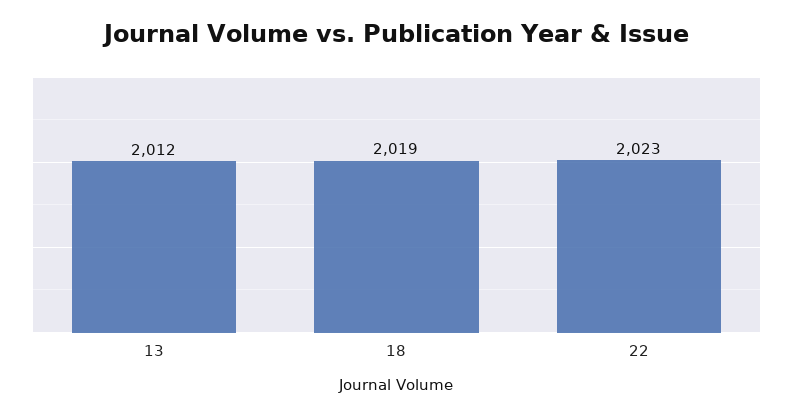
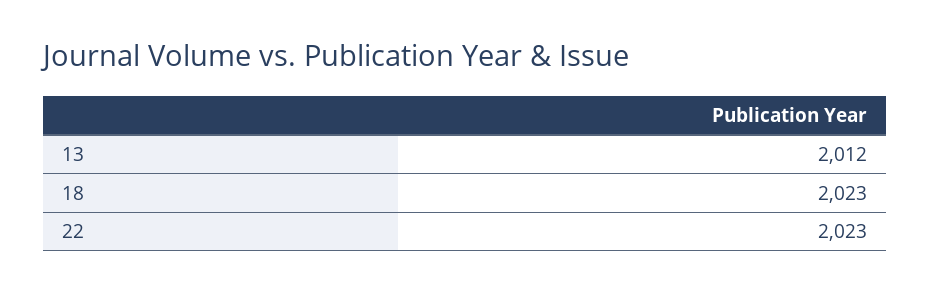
  {
    "13": 2012,
-   "18": 2019,
+   "18": 2023,
    "22": 2023
  }

